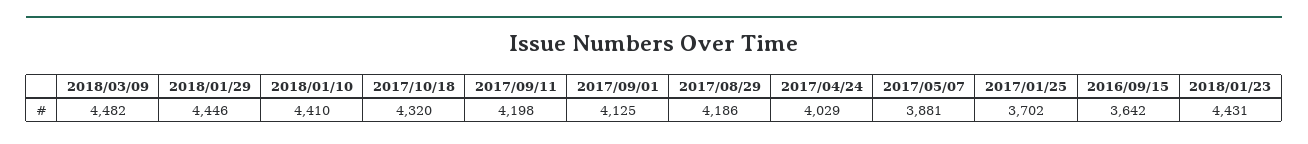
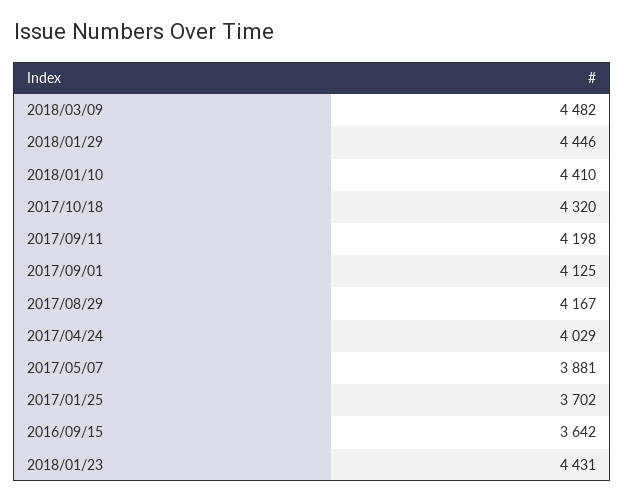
  {
    "2018/03/09": 4482,
    "2018/01/29": 4446,
    "2018/01/10": 4410,
    "2017/10/18": 4320,
    "2017/09/11": 4198,
    "2017/09/01": 4125,
-   "2017/08/29": 4186,
+   "2017/08/29": 4167,
    "2017/04/24": 4029,
    "2017/05/07": 3881,
    "2017/01/25": 3702,
    "2016/09/15": 3642,
    "2018/01/23": 4431
  }

